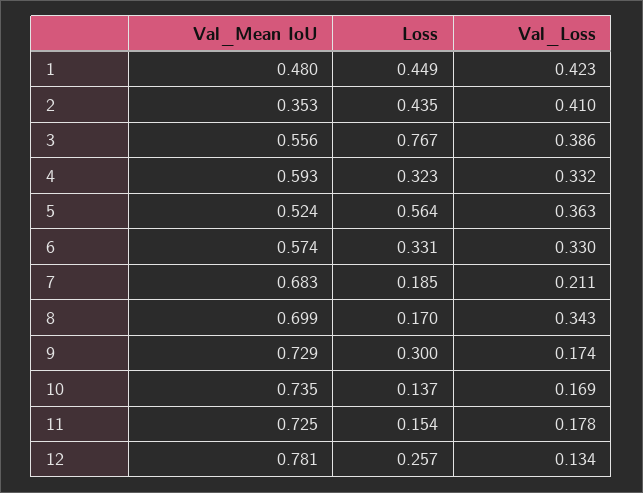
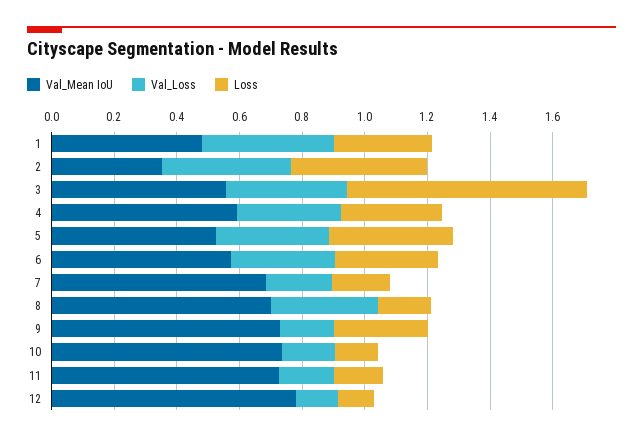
  {
    "Val_Mean IoU": {
      "1": 0.48,
      "2": 0.353,
      "3": 0.556,
      "4": 0.593,
      "5": 0.524,
      "6": 0.574,
      "7": 0.683,
      "8": 0.699,
      "9": 0.729,
      "10": 0.735,
      "11": 0.725,
      "12": 0.781
    },
    "Loss": {
-     "1": 0.449,
+     "1": 0.3,
      "2": 0.435,
      "3": 0.767,
      "4": 0.323,
-     "5": 0.564,
+     "5": 0.4,
      "6": 0.331,
      "7": 0.185,
      "8": 0.17,
      "9": 0.3,
      "10": 0.137,
      "11": 0.154,
-     "12": 0.257
+     "12": 0.1
    },
    "Val_Loss": {
      "1": 0.423,
      "2": 0.41,
      "3": 0.386,
      "4": 0.332,
      "5": 0.363,
      "6": 0.33,
      "7": 0.211,
      "8": 0.343,
      "9": 0.174,
      "10": 0.169,
      "11": 0.178,
      "12": 0.134
    }
  }

